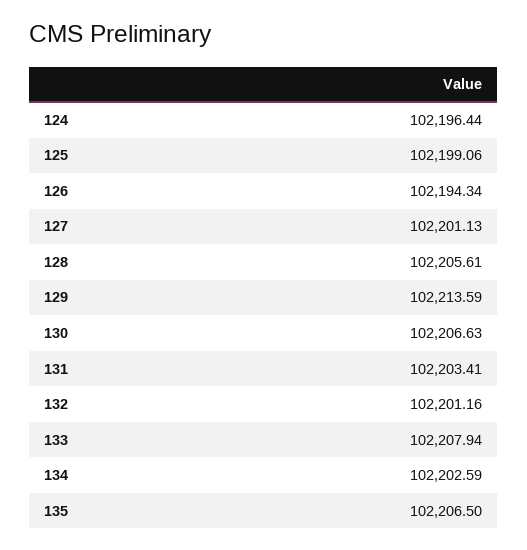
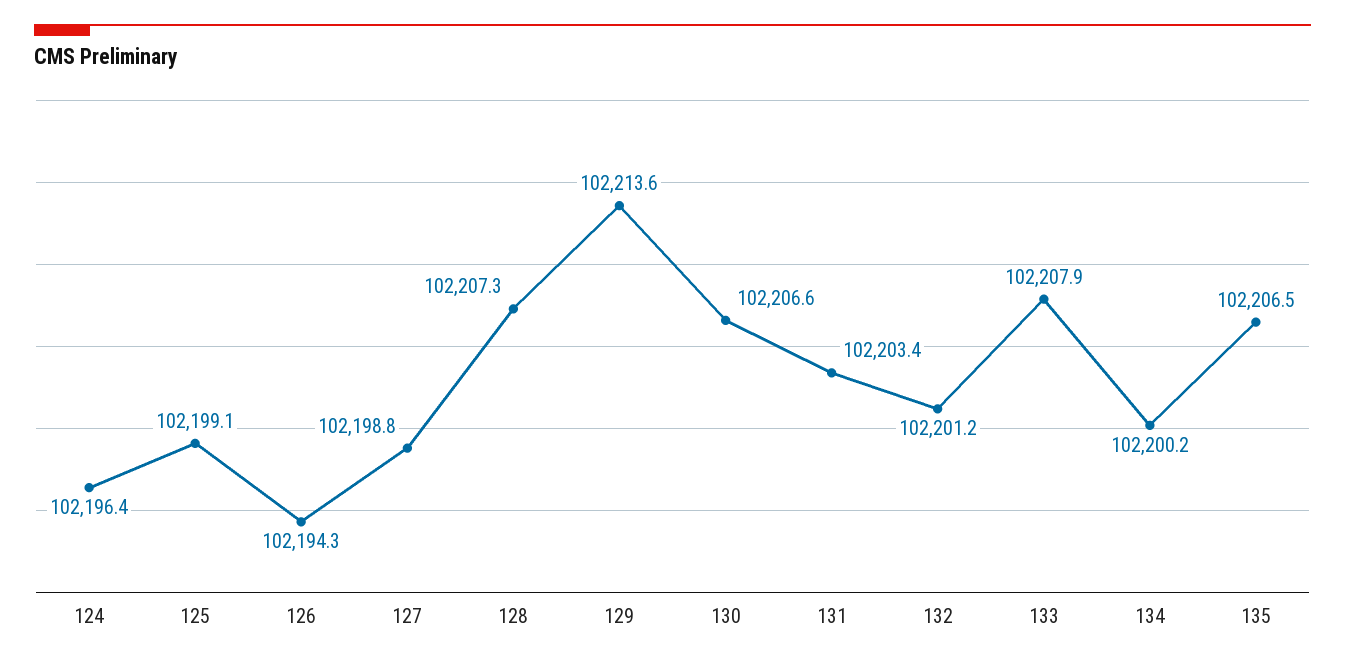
  {
    "124": 102196.44,
    "125": 102199.06,
    "126": 102194.34,
-   "127": 102201.13,
+   "127": 102198.8,
-   "128": 102205.61,
+   "128": 102207.3,
    "129": 102213.59,
    "130": 102206.63,
    "131": 102203.41,
    "132": 102201.16,
    "133": 102207.94,
-   "134": 102202.59,
+   "134": 102200.2,
    "135": 102206.5
  }

